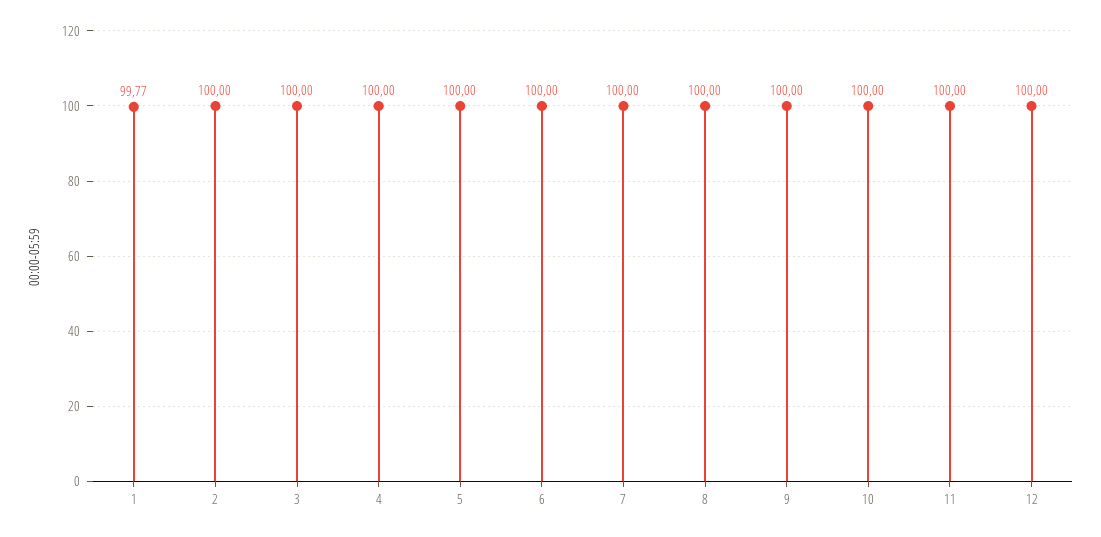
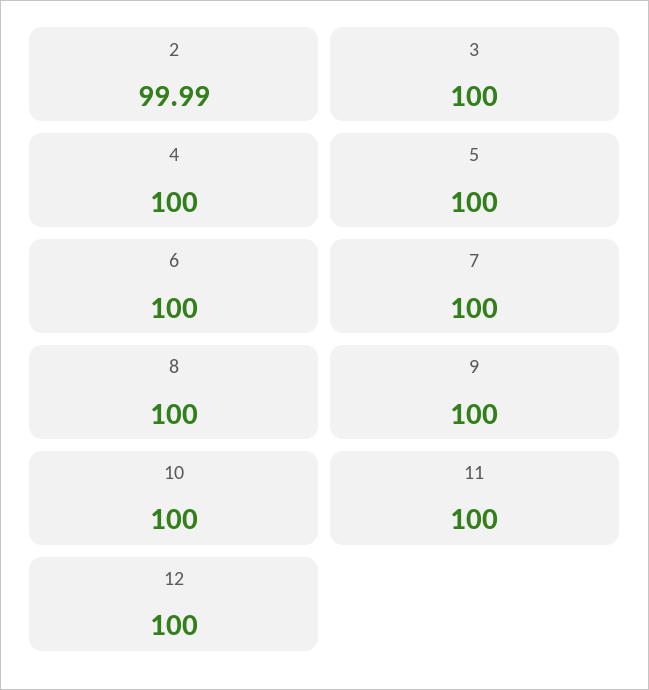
  {
-   "1": 99.77,
-   "2": 100,
+   "2": 99.99,
    "3": 100,
    "4": 100,
    "5": 100,
    "6": 100,
    "7": 100,
    "8": 100,
    "9": 100,
    "10": 100,
    "11": 100,
    "12": 100
  }

